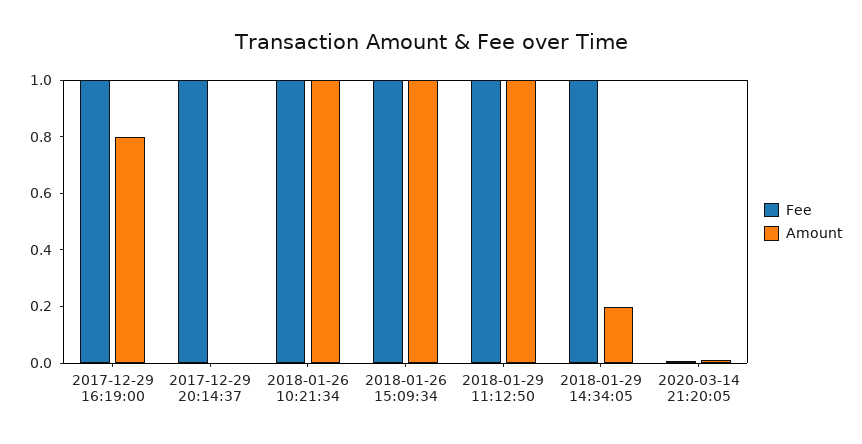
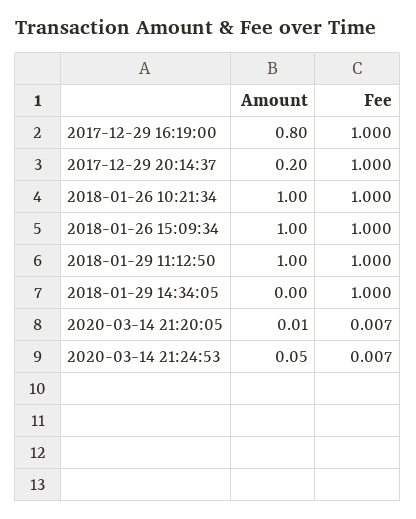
  {
    "Fee": {
      "2017-12-29 16:19:00": 1,
      "2017-12-29 20:14:37": 1,
      "2018-01-26 10:21:34": 1,
      "2018-01-26 15:09:34": 1,
      "2018-01-29 11:12:50": 1,
      "2018-01-29 14:34:05": 1,
-     "2020-03-14 21:20:05": 0.007
+     "2020-03-14 21:20:05": 0.007,
+     "2020-03-14 21:24:53": 0.007
    },
    "Amount": {
      "2017-12-29 16:19:00": 0.8,
-     "2017-12-29 20:14:37": 0,
+     "2017-12-29 20:14:37": 0.2,
      "2018-01-26 10:21:34": 1,
      "2018-01-26 15:09:34": 1,
      "2018-01-29 11:12:50": 1,
-     "2018-01-29 14:34:05": 0.2,
+     "2018-01-29 14:34:05": 0,
-     "2020-03-14 21:20:05": 0.01
+     "2020-03-14 21:20:05": 0.01,
+     "2020-03-14 21:24:53": 0.05
    }
  }

